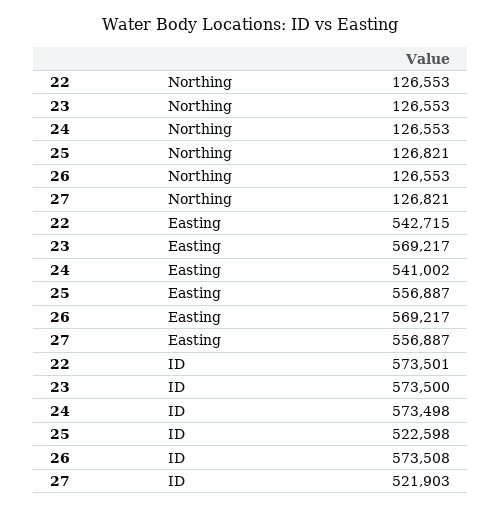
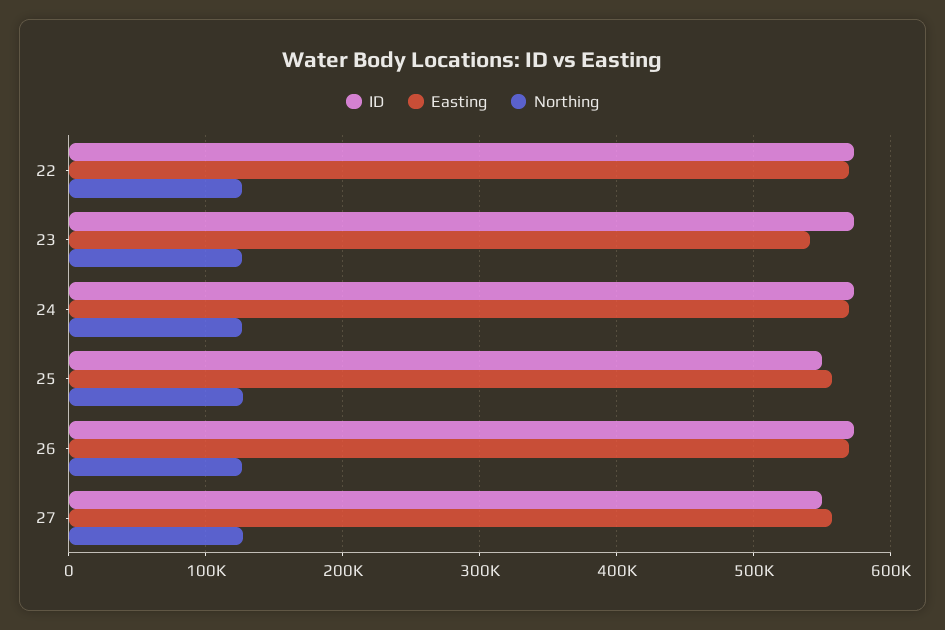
  {
    "Northing": {
      "22": 126553,
      "23": 126553,
      "24": 126553,
      "25": 126821,
      "26": 126553,
      "27": 126821
    },
    "Easting": {
-     "22": 542715,
+     "22": 570000,
-     "23": 569217,
+     "23": 540000,
-     "24": 541002,
+     "24": 570000,
      "25": 556887,
      "26": 569217,
      "27": 556887
    },
    "ID": {
      "22": 573501,
      "23": 573500,
      "24": 573498,
-     "25": 522598,
+     "25": 550000,
      "26": 573508,
-     "27": 521903
+     "27": 550000
    }
  }

